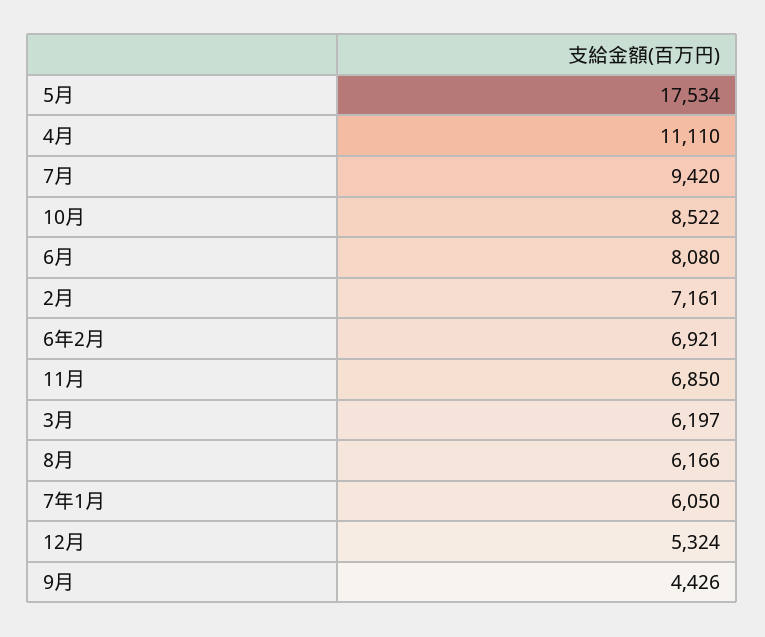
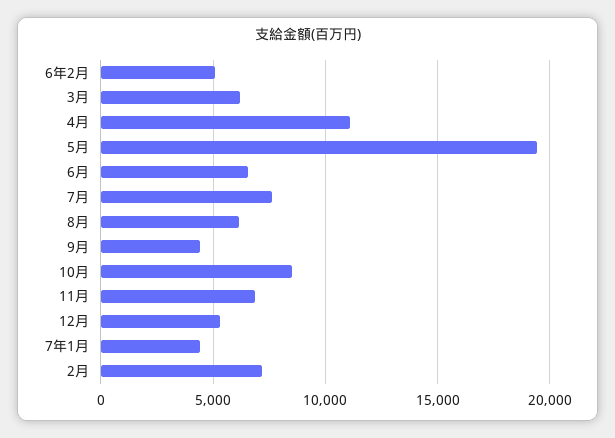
  {
-   "5月": 17534,
+   "5月": 19500,
    "4月": 11110,
-   "7月": 9420,
+   "7月": 7500,
    "10月": 8522,
-   "6月": 8080,
+   "6月": 6500,
    "2月": 7161,
-   "6年2月": 6921,
+   "6年2月": 5000,
    "11月": 6850,
    "3月": 6197,
    "8月": 6166,
-   "7年1月": 6050,
+   "7年1月": 4500,
    "12月": 5324,
    "9月": 4426
  }

